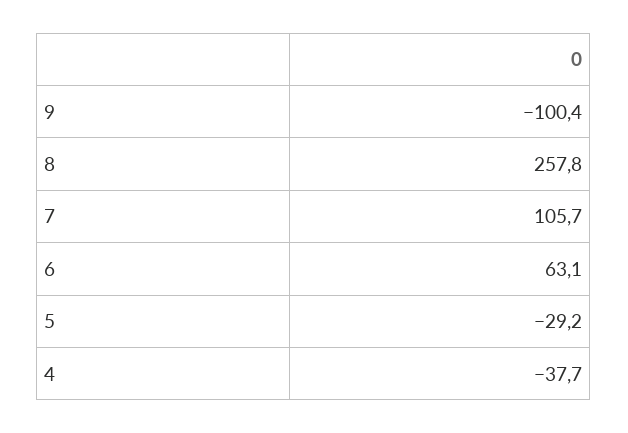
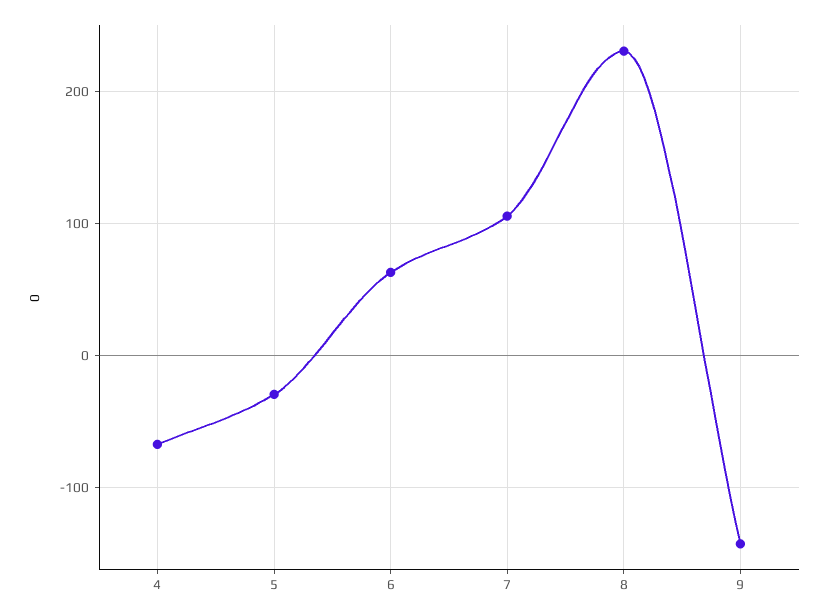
  {
-   "9": -100.4,
+   "9": -140,
-   "8": 257.8,
+   "8": 230,
    "7": 105.7,
    "6": 63.1,
    "5": -29.2,
-   "4": -37.7
+   "4": -70
  }

